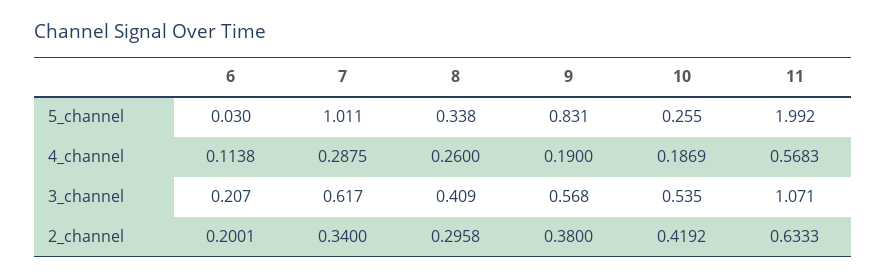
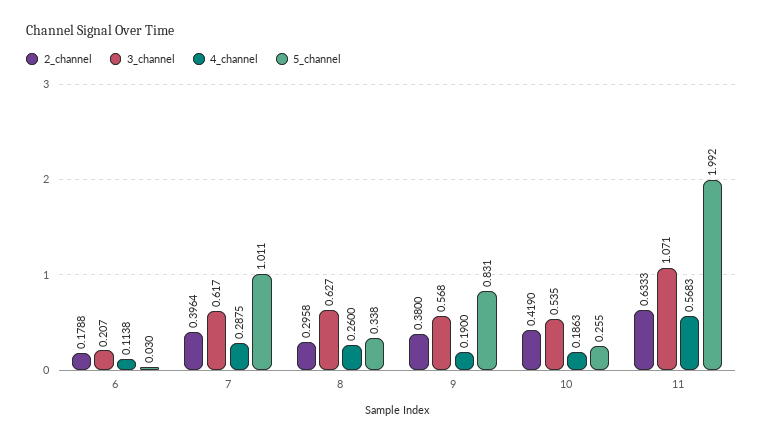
  {
    "5_channel": {
      "6": 0.03,
      "7": 1.011,
      "8": 0.338,
      "9": 0.831,
      "10": 0.255,
      "11": 1.992
    },
    "4_channel": {
      "6": 0.1138,
      "7": 0.2875,
      "8": 0.26,
      "9": 0.19,
-     "10": 0.1869,
+     "10": 0.1863,
      "11": 0.5683
    },
    "3_channel": {
      "6": 0.207,
      "7": 0.617,
-     "8": 0.409,
+     "8": 0.627,
      "9": 0.568,
      "10": 0.535,
      "11": 1.071
    },
    "2_channel": {
-     "6": 0.2001,
+     "6": 0.1788,
-     "7": 0.34,
+     "7": 0.3964,
      "8": 0.2958,
      "9": 0.38,
-     "10": 0.4192,
+     "10": 0.419,
      "11": 0.6333
    }
  }

